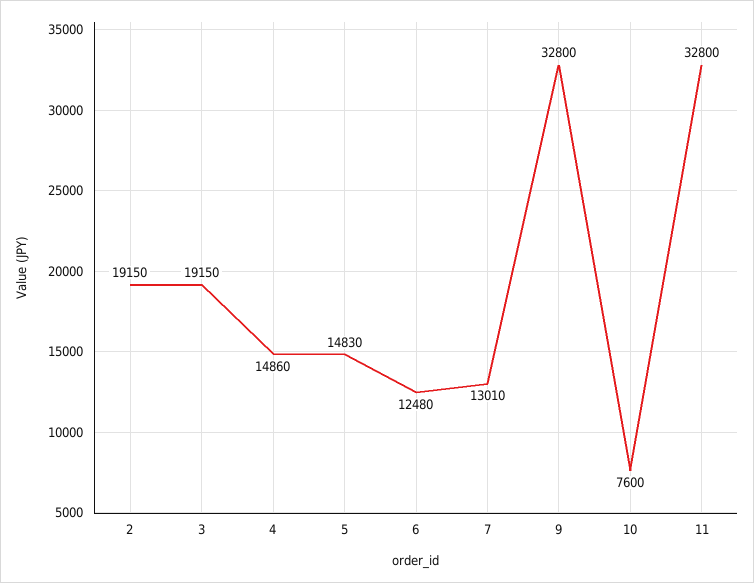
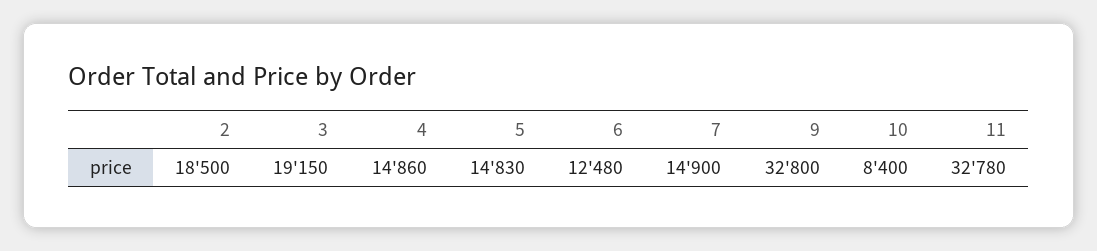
  {
-   "2": 19150,
+   "2": 18500,
    "3": 19150,
    "4": 14860,
    "5": 14830,
    "6": 12480,
-   "7": 13010,
+   "7": 14900,
    "9": 32800,
-   "10": 7600,
+   "10": 8400,
-   "11": 32800
+   "11": 32780
  }

